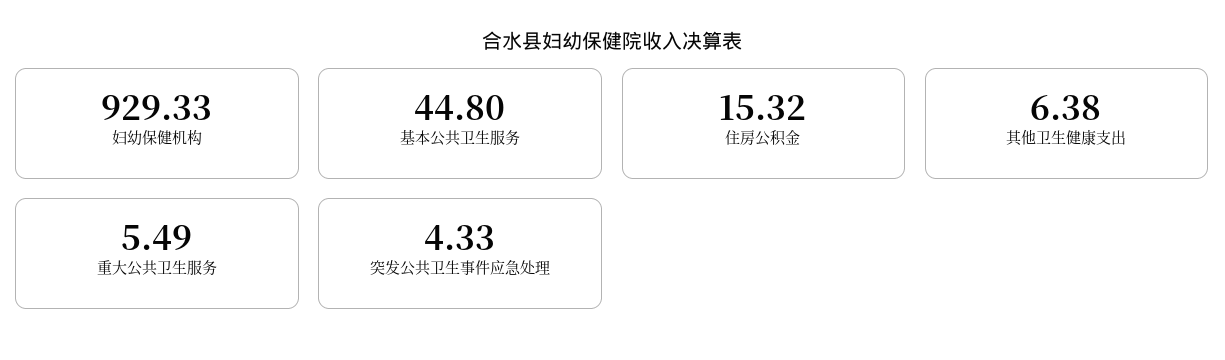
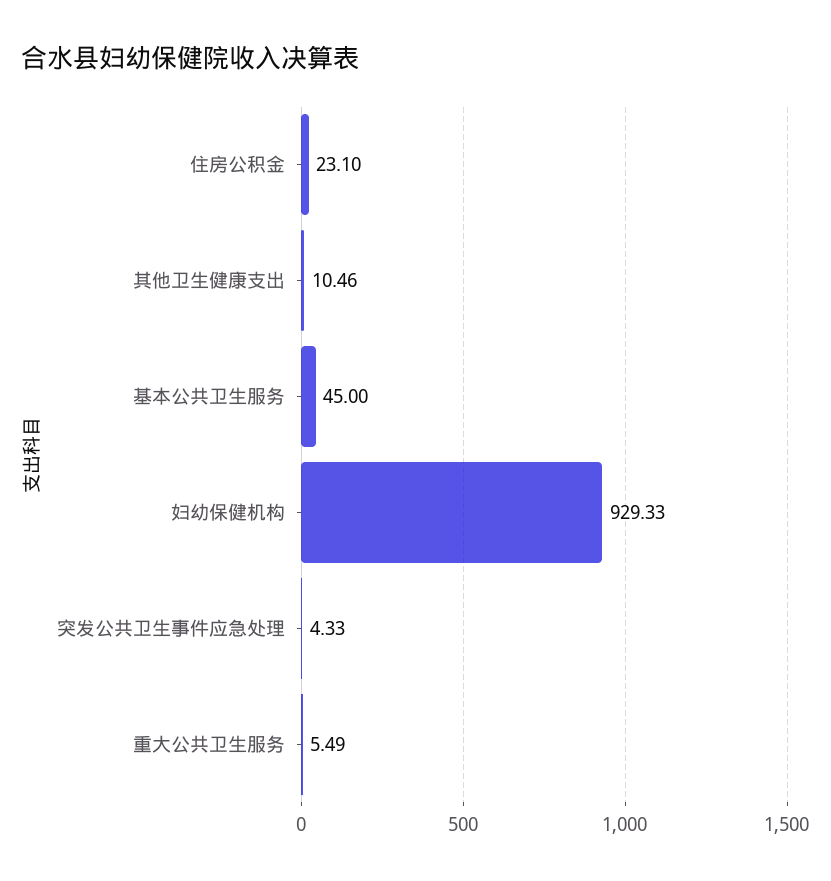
  {
    "妇幼保健机构": 929.33,
-   "基本公共卫生服务": 44.8,
+   "基本公共卫生服务": 45,
-   "住房公积金": 15.32,
+   "住房公积金": 23.1,
-   "其他卫生健康支出": 6.38,
+   "其他卫生健康支出": 10.46,
    "重大公共卫生服务": 5.49,
    "突发公共卫生事件应急处理": 4.33
  }

